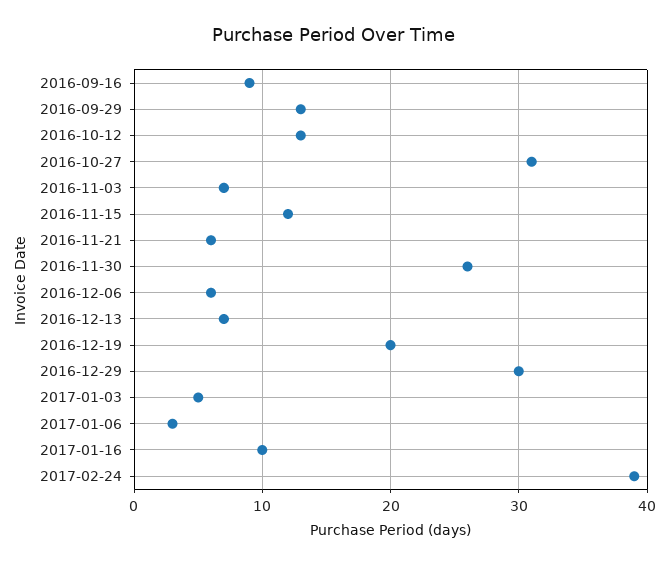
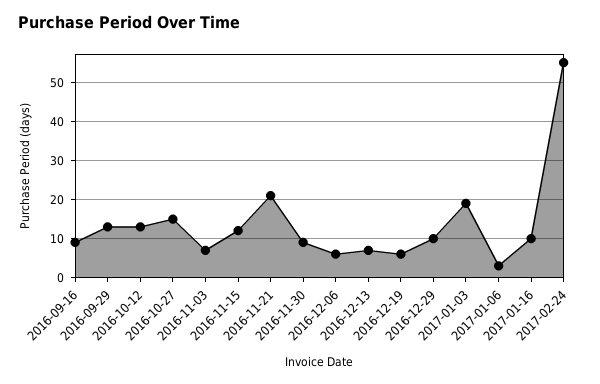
  {
    "2016-09-16": 9,
    "2016-09-29": 13,
    "2016-10-12": 13,
-   "2016-10-27": 31,
+   "2016-10-27": 15,
    "2016-11-03": 7,
    "2016-11-15": 12,
-   "2016-11-21": 6,
+   "2016-11-21": 20,
-   "2016-11-30": 26,
+   "2016-11-30": 10,
    "2016-12-06": 6,
    "2016-12-13": 7,
-   "2016-12-19": 20,
+   "2016-12-19": 5,
-   "2016-12-29": 30,
+   "2016-12-29": 10,
-   "2017-01-03": 5,
+   "2017-01-03": 20,
    "2017-01-06": 3,
    "2017-01-16": 10,
-   "2017-02-24": 39
+   "2017-02-24": 55
  }

